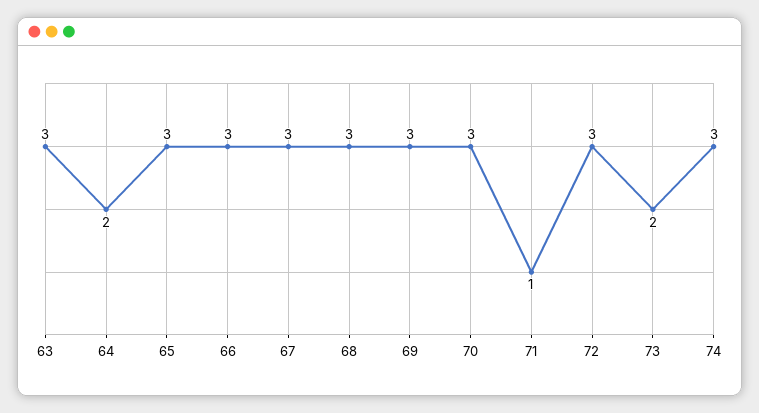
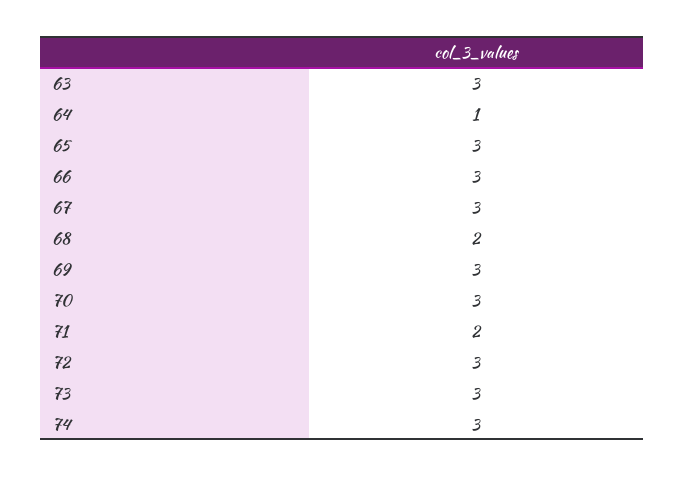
  {
    "63": 3,
-   "64": 2,
+   "64": 1,
    "65": 3,
    "66": 3,
    "67": 3,
-   "68": 3,
+   "68": 2,
    "69": 3,
    "70": 3,
-   "71": 1,
+   "71": 2,
    "72": 3,
-   "73": 2,
+   "73": 3,
    "74": 3
  }

